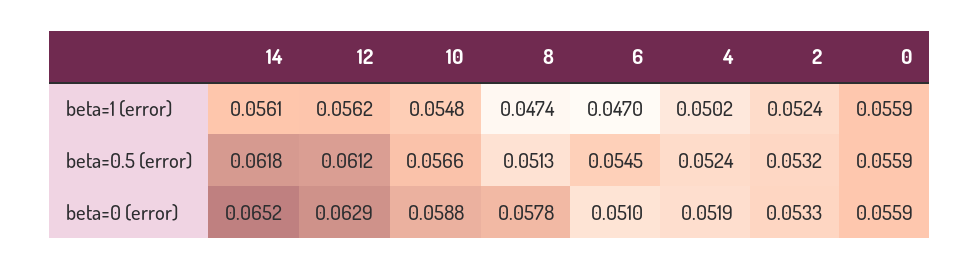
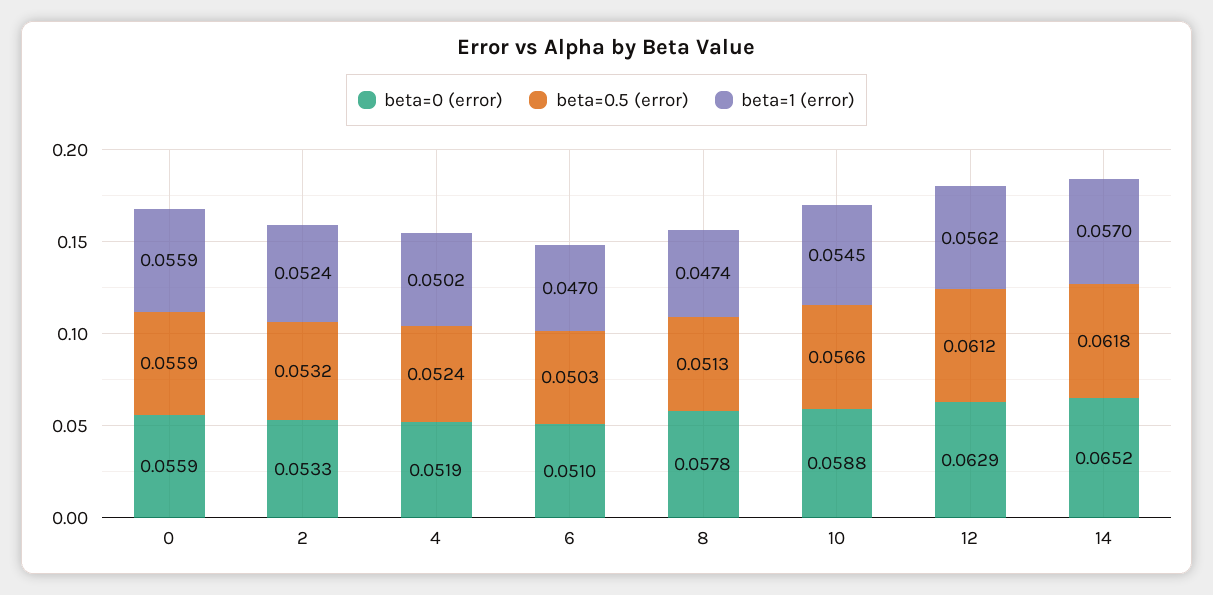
  {
    "beta=1 (error)": {
-     "14": 0.0561,
+     "14": 0.057,
      "12": 0.0562,
-     "10": 0.0548,
+     "10": 0.0545,
      "8": 0.0474,
      "6": 0.047,
      "4": 0.0502,
      "2": 0.0524,
      "0": 0.0559
    },
    "beta=0.5 (error)": {
      "14": 0.0618,
      "12": 0.0612,
      "10": 0.0566,
      "8": 0.0513,
-     "6": 0.0545,
+     "6": 0.0503,
      "4": 0.0524,
      "2": 0.0532,
      "0": 0.0559
    },
    "beta=0 (error)": {
      "14": 0.0652,
      "12": 0.0629,
      "10": 0.0588,
      "8": 0.0578,
      "6": 0.051,
      "4": 0.0519,
      "2": 0.0533,
      "0": 0.0559
    }
  }

